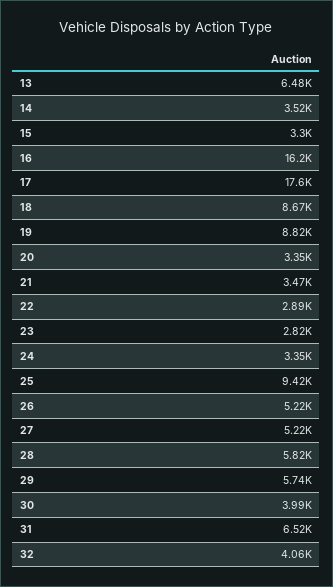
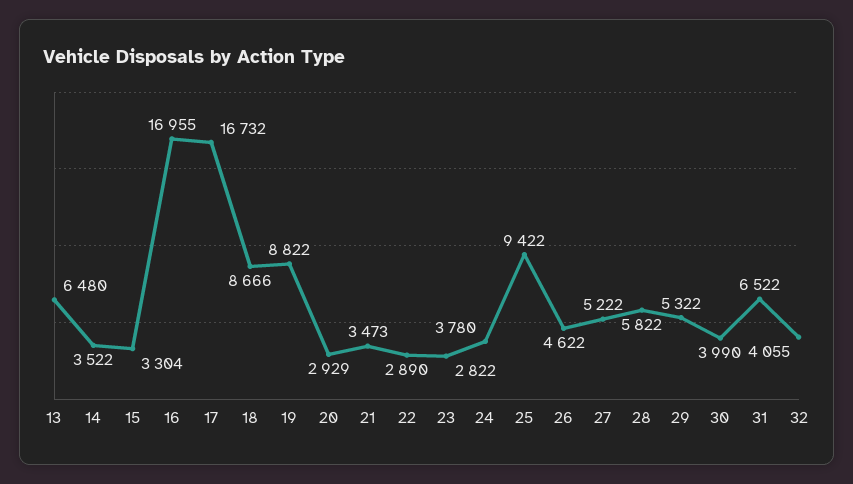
  {
    "13": 6480,
    "14": 3522,
    "15": 3304,
-   "16": 16200,
+   "16": 16955,
-   "17": 17600,
+   "17": 16732,
    "18": 8666,
    "19": 8822,
-   "20": 3350,
+   "20": 2929,
    "21": 3473,
    "22": 2890,
    "23": 2822,
-   "24": 3350,
+   "24": 3780,
    "25": 9422,
-   "26": 5220,
+   "26": 4622,
    "27": 5222,
    "28": 5822,
-   "29": 5740,
+   "29": 5322,
    "30": 3990,
    "31": 6522,
    "32": 4055
  }

